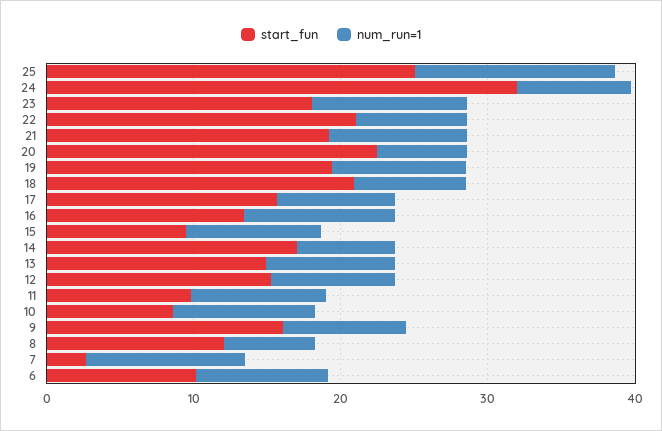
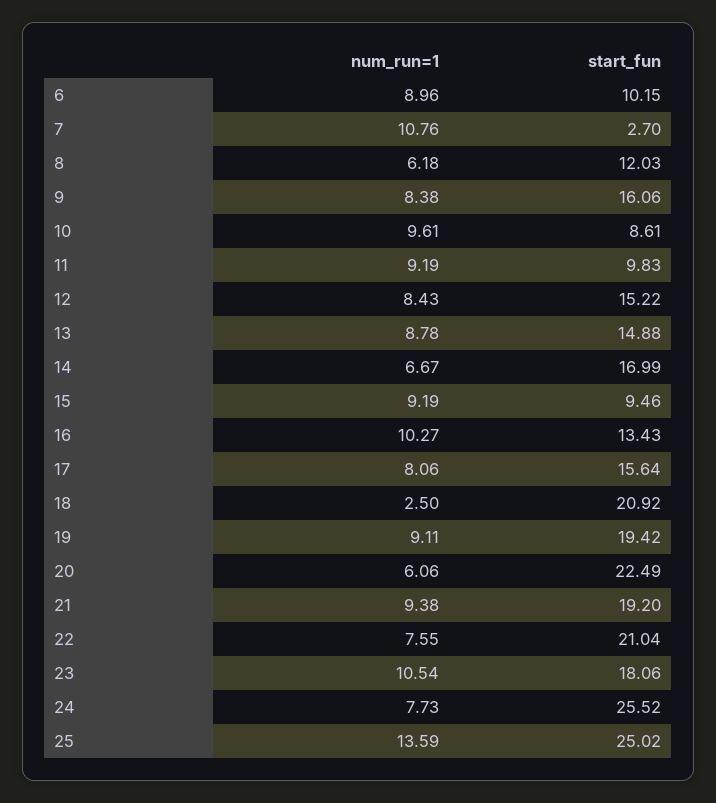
  {
    "start_fun": {
      "25": 25.02,
-     "24": 32,
+     "24": 25.52,
      "23": 18.06,
      "22": 21.04,
      "21": 19.2,
      "20": 22.49,
      "19": 19.42,
      "18": 20.92,
      "17": 15.64,
      "16": 13.43,
      "15": 9.46,
      "14": 16.99,
      "13": 14.88,
      "12": 15.22,
      "11": 9.83,
      "10": 8.61,
      "9": 16.06,
      "8": 12.03,
      "7": 2.7,
      "6": 10.15
    },
    "num_run=1": {
      "25": 13.59,
      "24": 7.73,
      "23": 10.54,
      "22": 7.55,
      "21": 9.38,
      "20": 6.06,
      "19": 9.11,
-     "18": 8,
+     "18": 2.5,
      "17": 8.06,
      "16": 10.27,
      "15": 9.19,
      "14": 6.67,
      "13": 8.78,
      "12": 8.43,
      "11": 9.19,
      "10": 9.61,
      "9": 8.38,
      "8": 6.18,
      "7": 10.76,
      "6": 8.96
    }
  }

